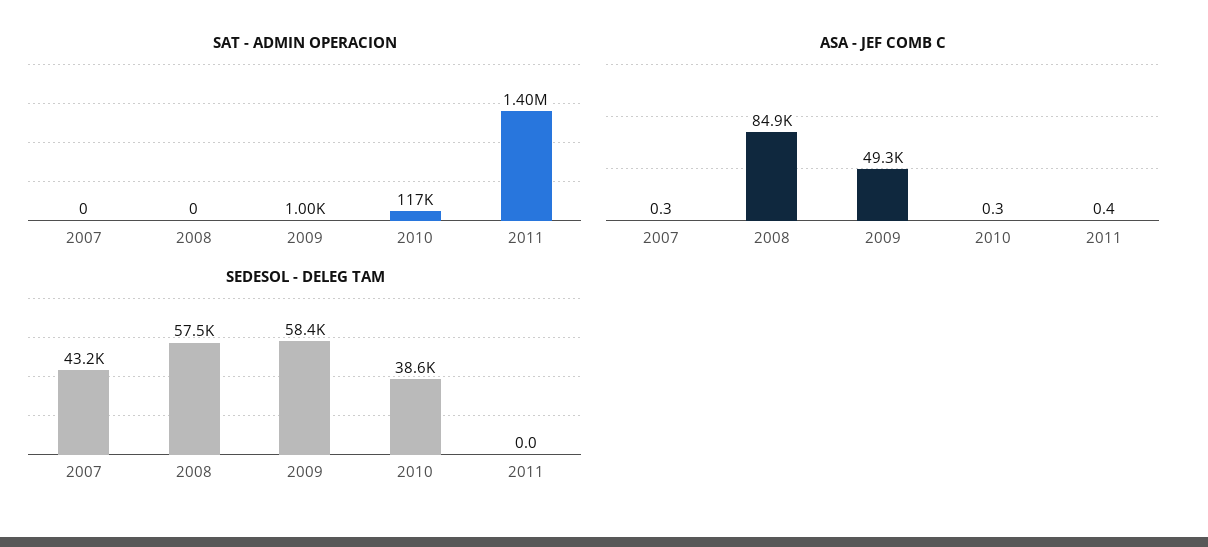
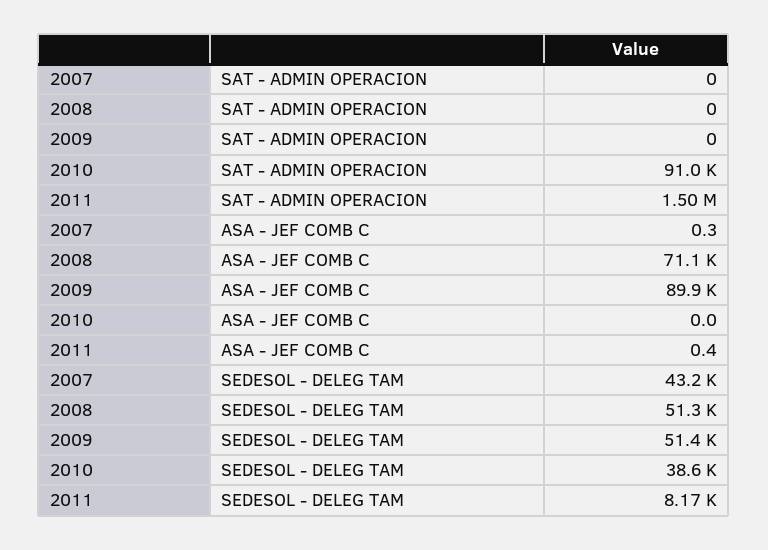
  {
    "SAT - ADMIN OPERACION": {
      "2007": 0,
      "2008": 0,
-     "2009": 1000,
+     "2009": 0,
-     "2010": 117000,
+     "2010": 91000,
-     "2011": 1400000
+     "2011": 1500000
    },
    "ASA - JEF COMB C": {
      "2007": 0.3,
-     "2008": 84900,
+     "2008": 71100,
-     "2009": 49300,
+     "2009": 89900,
-     "2010": 0.3,
+     "2010": 0,
      "2011": 0.4
    },
    "SEDESOL - DELEG TAM": {
      "2007": 43200,
-     "2008": 57500,
+     "2008": 51300,
-     "2009": 58400,
+     "2009": 51400,
      "2010": 38600,
-     "2011": 0
+     "2011": 8170
    }
  }

